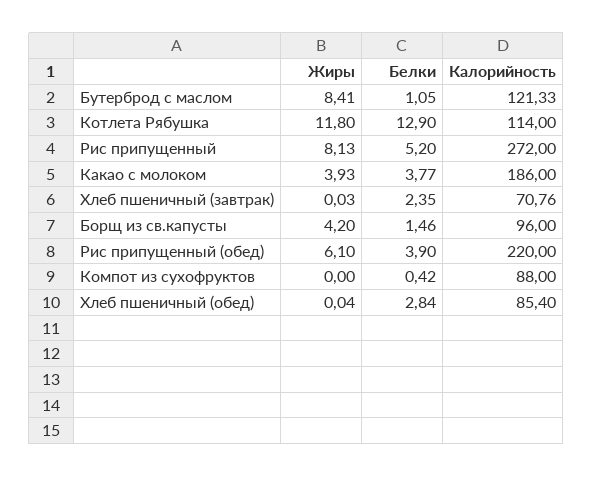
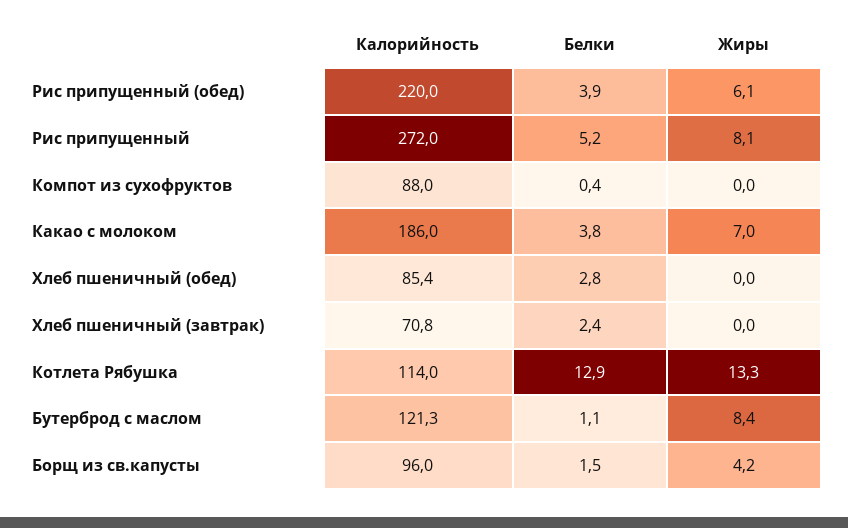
  {
    "Жиры": {
      "Бутерброд с маслом": 8.41,
-     "Котлета Рябушка": 11.8,
+     "Котлета Рябушка": 13.3,
      "Рис припущенный": 8.13,
-     "Какао с молоком": 3.93,
+     "Какао с молоком": 7,
      "Хлеб пшеничный (завтрак)": 0.03,
      "Борщ из св.капусты": 4.2,
      "Рис припущенный (обед)": 6.1,
      "Компот из сухофруктов": 0,
      "Хлеб пшеничный (обед)": 0.04
    },
    "Белки": {
      "Бутерброд с маслом": 1.05,
      "Котлета Рябушка": 12.9,
      "Рис припущенный": 5.2,
      "Какао с молоком": 3.77,
      "Хлеб пшеничный (завтрак)": 2.35,
      "Борщ из св.капусты": 1.46,
      "Рис припущенный (обед)": 3.9,
      "Компот из сухофруктов": 0.42,
      "Хлеб пшеничный (обед)": 2.84
    },
    "Калорийность": {
      "Бутерброд с маслом": 121.33,
      "Котлета Рябушка": 114,
      "Рис припущенный": 272,
      "Какао с молоком": 186,
      "Хлеб пшеничный (завтрак)": 70.76,
      "Борщ из св.капусты": 96,
      "Рис припущенный (обед)": 220,
      "Компот из сухофруктов": 88,
      "Хлеб пшеничный (обед)": 85.4
    }
  }

